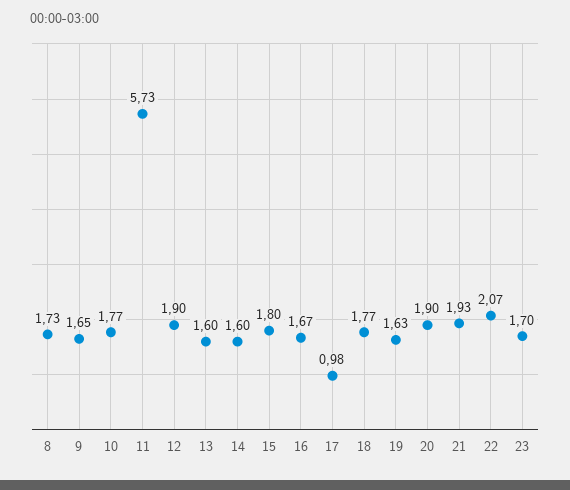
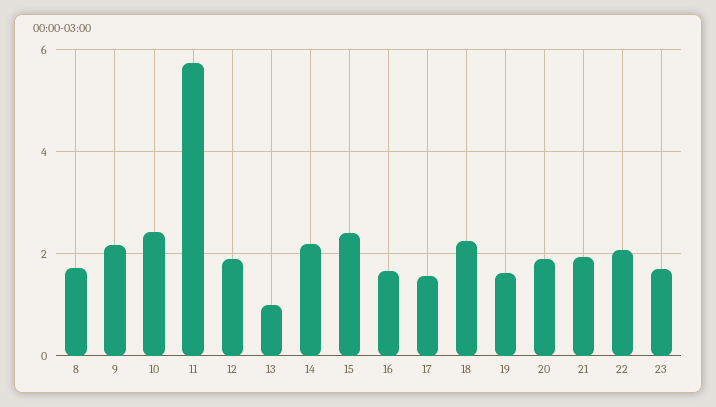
  {
    "8": 1.73,
-   "9": 1.65,
+   "9": 2.2,
-   "10": 1.77,
+   "10": 2.4,
    "11": 5.73,
    "12": 1.9,
-   "13": 1.6,
+   "13": 1,
-   "14": 1.6,
+   "14": 2.2,
-   "15": 1.8,
+   "15": 2.4,
    "16": 1.67,
-   "17": 0.98,
+   "17": 1.6,
-   "18": 1.77,
+   "18": 2.2,
    "19": 1.63,
    "20": 1.9,
    "21": 1.93,
    "22": 2.07,
    "23": 1.7
  }

